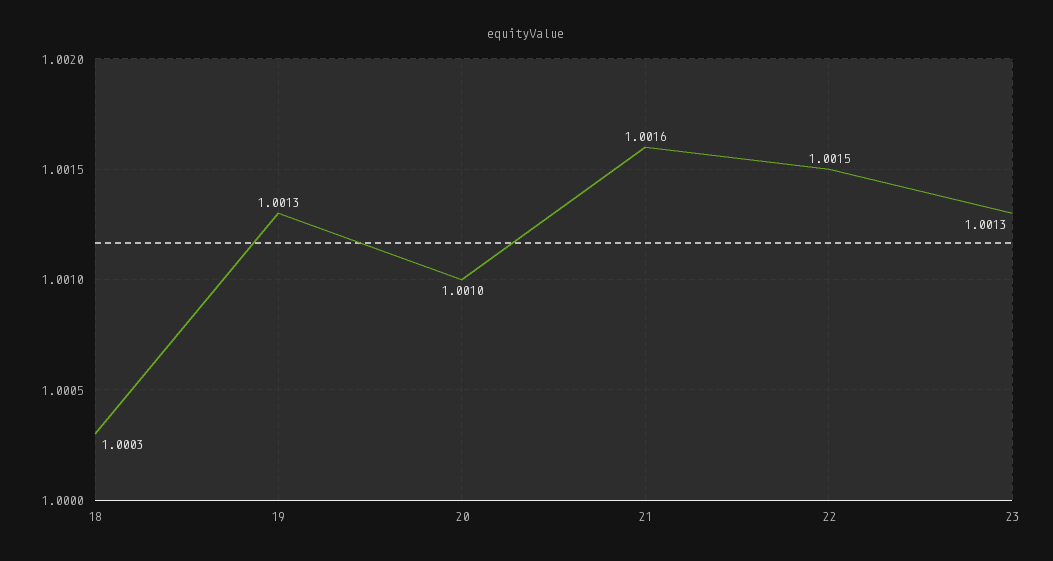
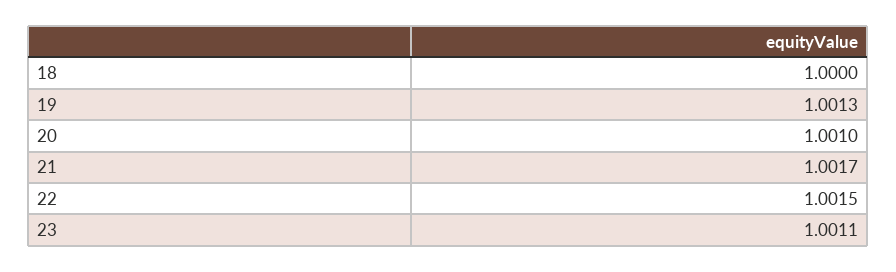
  {
-   "18": 1.0003,
+   "18": 1,
    "19": 1.0013,
    "20": 1.001,
-   "21": 1.0016,
+   "21": 1.0017,
    "22": 1.0015,
-   "23": 1.0013
+   "23": 1.0011
  }

